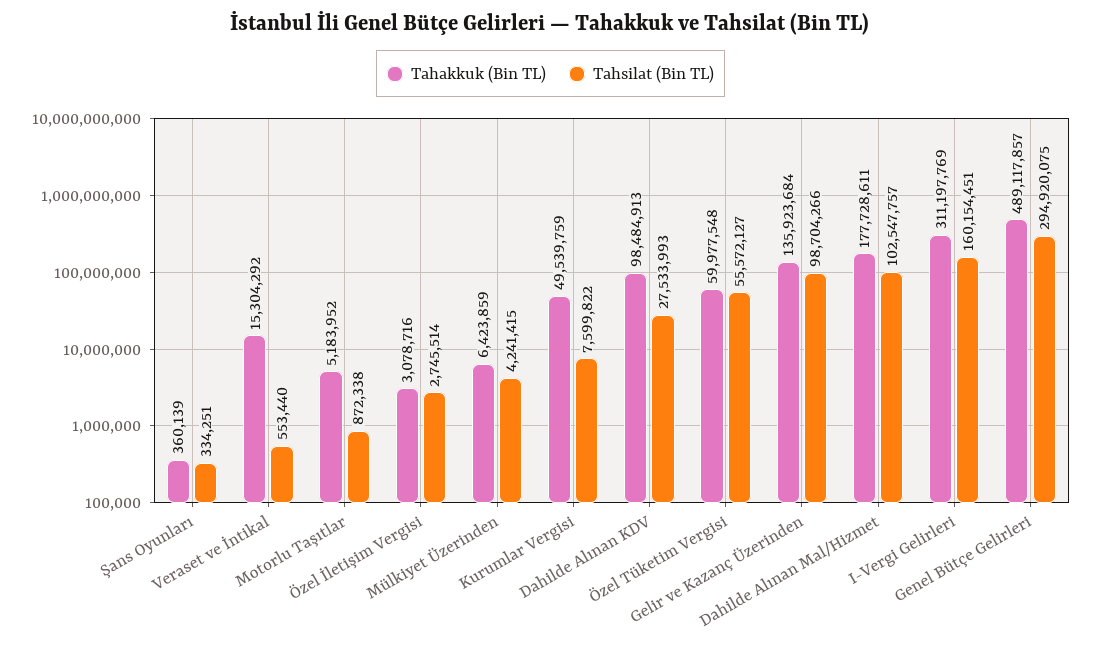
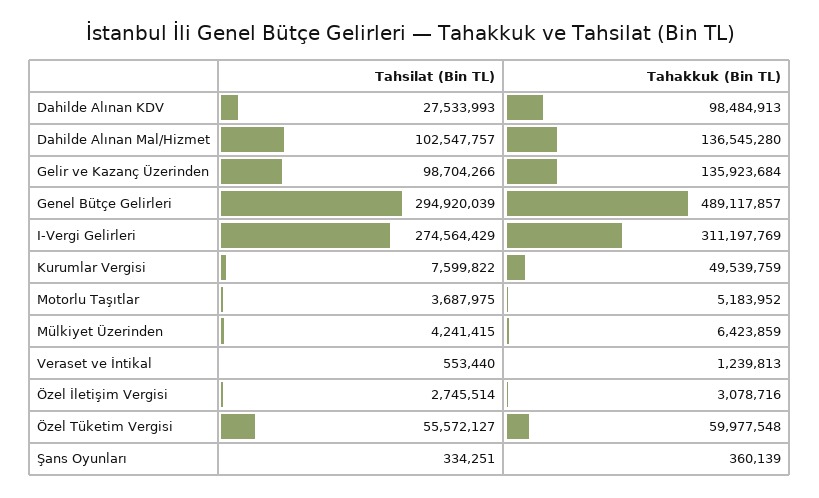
  {
    "Tahakkuk (Bin TL)": {
      "Şans Oyunları": 360139,
-     "Veraset ve İntikal": 15304292,
+     "Veraset ve İntikal": 1239813,
      "Motorlu Taşıtlar": 5183952,
      "Özel İletişim Vergisi": 3078716,
      "Mülkiyet Üzerinden": 6423859,
      "Kurumlar Vergisi": 49539759,
      "Dahilde Alınan KDV": 98484913,
      "Özel Tüketim Vergisi": 59977548,
      "Gelir ve Kazanç Üzerinden": 135923684,
-     "Dahilde Alınan Mal/Hizmet": 177728611,
+     "Dahilde Alınan Mal/Hizmet": 136545280,
      "I-Vergi Gelirleri": 311197769,
      "Genel Bütçe Gelirleri": 489117857
    },
    "Tahsilat (Bin TL)": {
      "Şans Oyunları": 334251,
      "Veraset ve İntikal": 553440,
-     "Motorlu Taşıtlar": 872338,
+     "Motorlu Taşıtlar": 3687975,
      "Özel İletişim Vergisi": 2745514,
      "Mülkiyet Üzerinden": 4241415,
      "Kurumlar Vergisi": 7599822,
      "Dahilde Alınan KDV": 27533993,
      "Özel Tüketim Vergisi": 55572127,
      "Gelir ve Kazanç Üzerinden": 98704266,
      "Dahilde Alınan Mal/Hizmet": 102547757,
-     "I-Vergi Gelirleri": 160154451,
+     "I-Vergi Gelirleri": 274564429,
-     "Genel Bütçe Gelirleri": 294920075
+     "Genel Bütçe Gelirleri": 294920039
    }
  }

